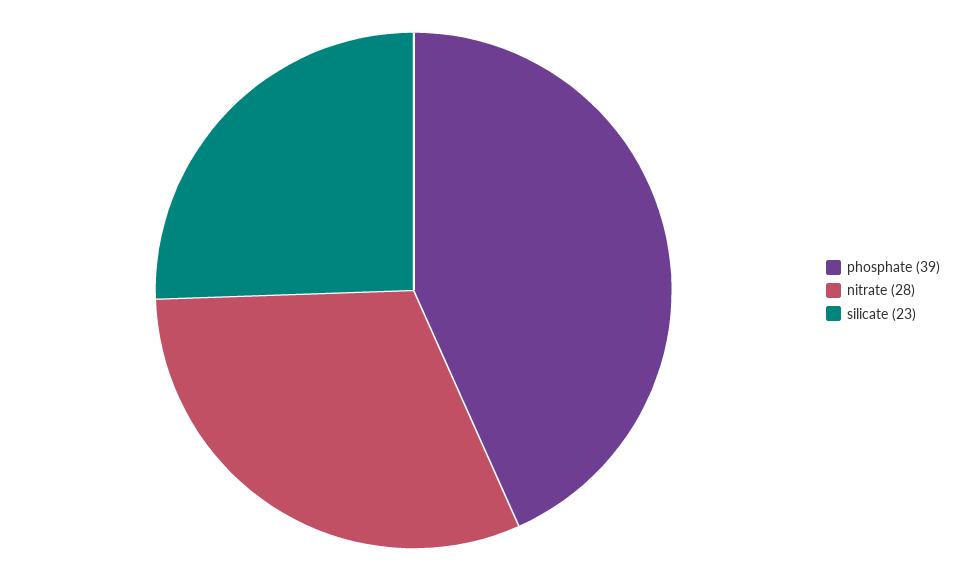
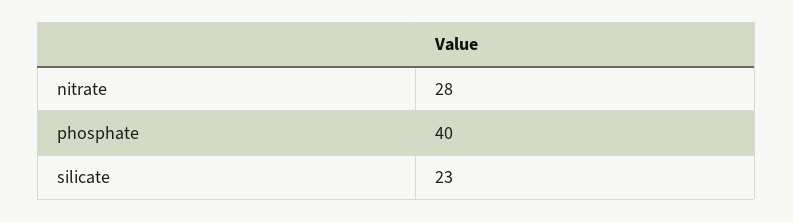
  {
-   "phosphate": 39,
+   "phosphate": 40,
    "nitrate": 28,
    "silicate": 23
  }

